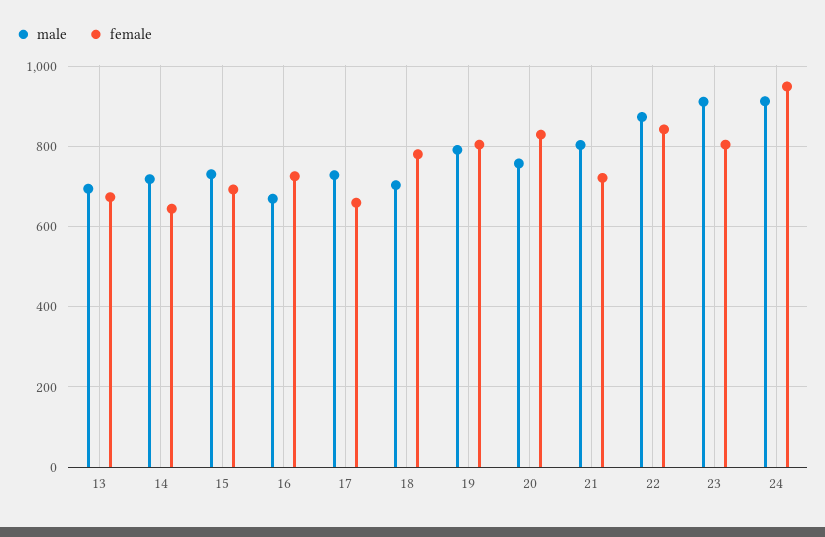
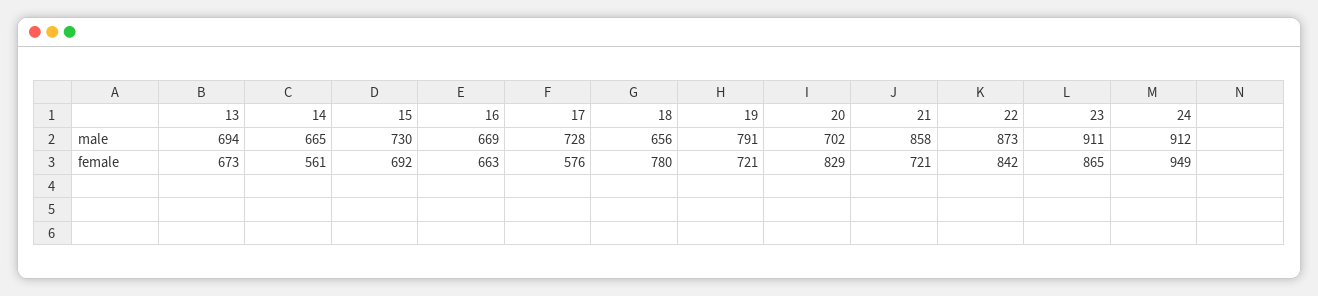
  {
    "male": {
      "13": 694,
-     "14": 720,
+     "14": 665,
      "15": 730,
      "16": 669,
      "17": 728,
-     "18": 700,
+     "18": 656,
      "19": 791,
-     "20": 760,
+     "20": 702,
-     "21": 800,
+     "21": 858,
      "22": 873,
      "23": 911,
      "24": 912
    },
    "female": {
      "13": 673,
-     "14": 640,
+     "14": 561,
      "15": 692,
-     "16": 720,
+     "16": 663,
-     "17": 660,
+     "17": 576,
      "18": 780,
-     "19": 800,
+     "19": 721,
      "20": 829,
      "21": 721,
      "22": 842,
-     "23": 800,
+     "23": 865,
      "24": 949
    }
  }

